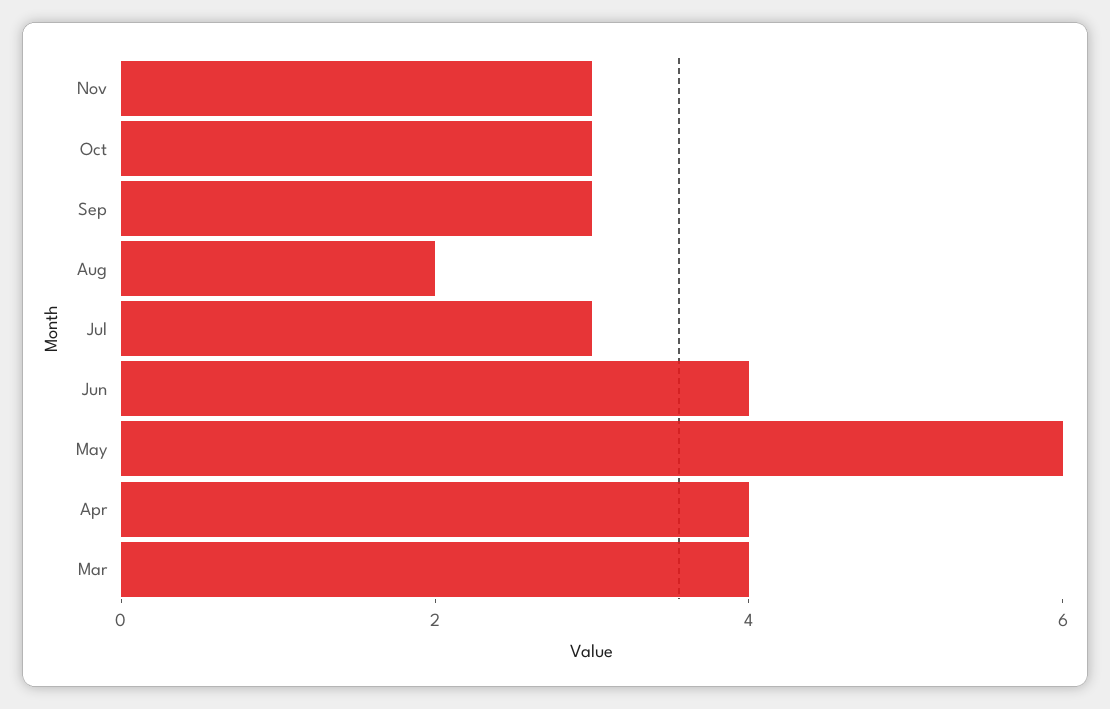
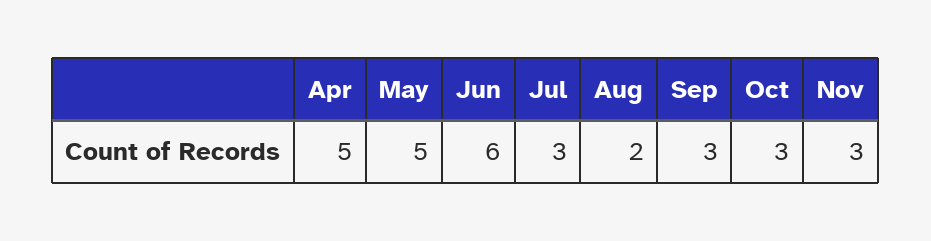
  {
    "Nov": 3,
    "Oct": 3,
    "Sep": 3,
    "Aug": 2,
    "Jul": 3,
-   "Jun": 4,
+   "Jun": 6,
-   "May": 6,
+   "May": 5,
-   "Apr": 4,
+   "Apr": 5
-   "Mar": 4
  }

